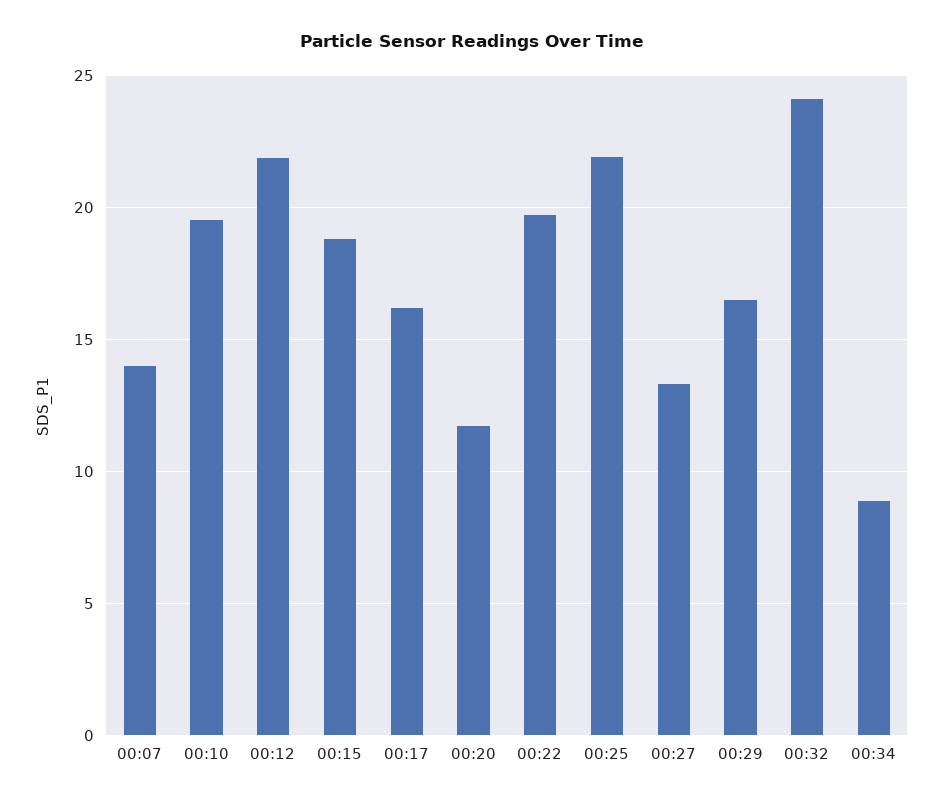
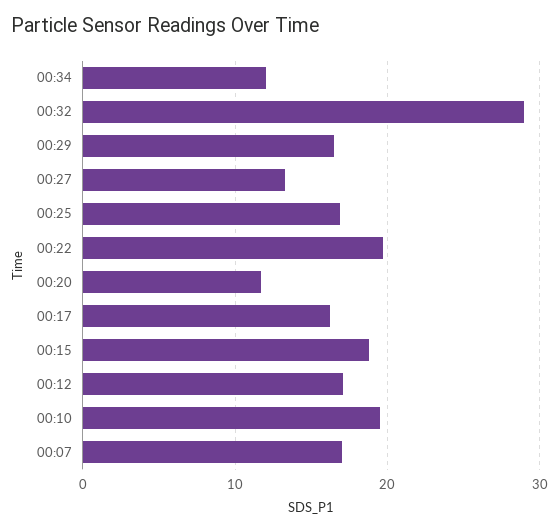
  {
-   "00:07": 14,
+   "00:07": 17,
    "00:10": 19.5,
-   "00:12": 22,
+   "00:12": 17,
    "00:15": 19,
    "00:17": 16,
    "00:20": 11.5,
    "00:22": 19.5,
-   "00:25": 22,
+   "00:25": 17,
    "00:27": 13.5,
    "00:29": 16.5,
-   "00:32": 24,
+   "00:32": 29,
-   "00:34": 9
+   "00:34": 12
  }

